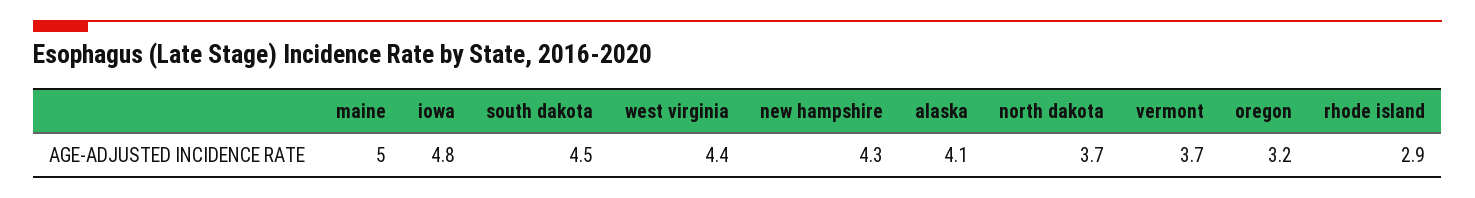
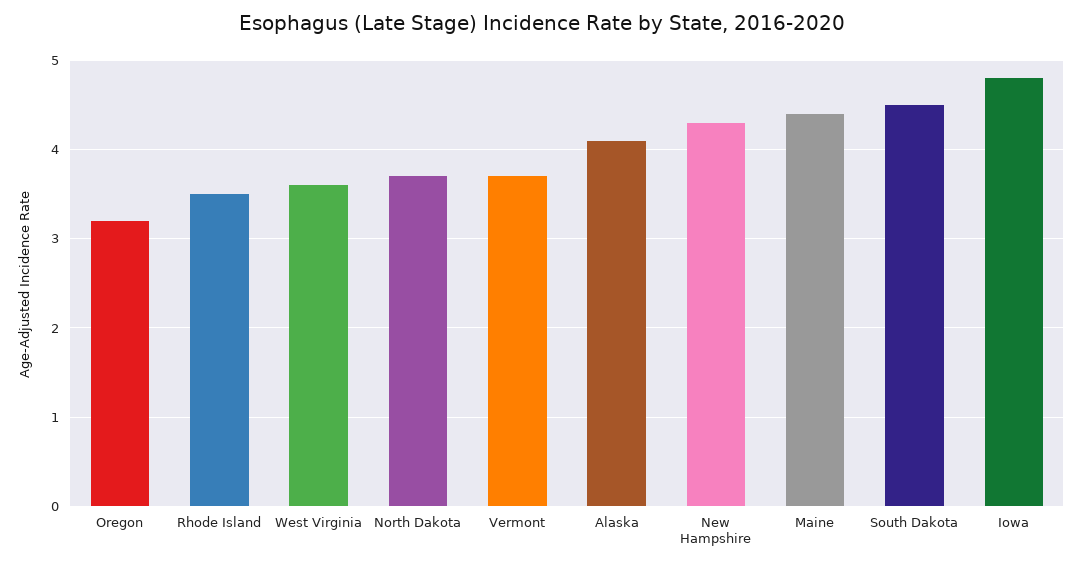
  {
-   "maine": 5,
+   "maine": 4.4,
    "iowa": 4.8,
    "south dakota": 4.5,
-   "west virginia": 4.4,
+   "west virginia": 3.6,
    "new hampshire": 4.3,
    "alaska": 4.1,
    "north dakota": 3.7,
    "vermont": 3.7,
    "oregon": 3.2,
-   "rhode island": 2.9
+   "rhode island": 3.5
  }

